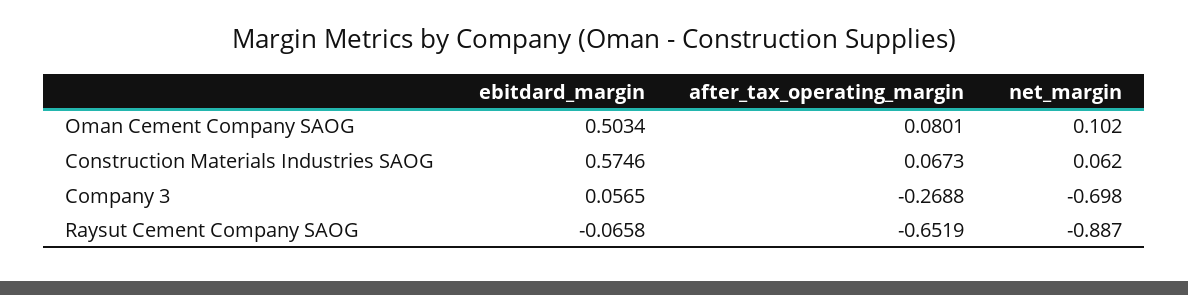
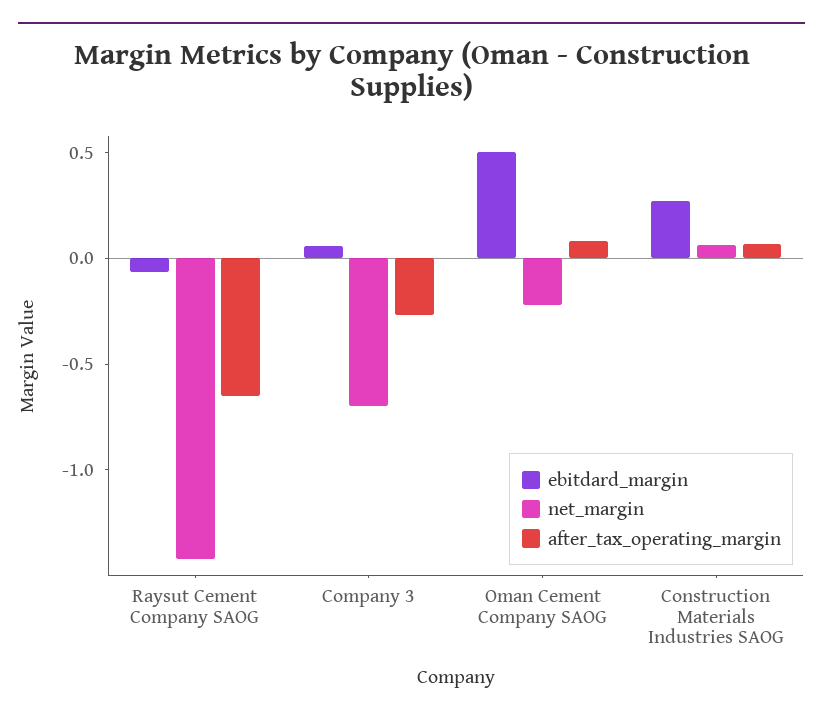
  {
    "ebitdard_margin": {
      "Oman Cement Company SAOG": 0.5034,
-     "Construction Materials Industries SAOG": 0.5746,
+     "Construction Materials Industries SAOG": 0.3,
      "Company 3": 0.0565,
      "Raysut Cement Company SAOG": -0.0658
    },
    "after_tax_operating_margin": {
      "Oman Cement Company SAOG": 0.0801,
      "Construction Materials Industries SAOG": 0.0673,
      "Company 3": -0.2688,
      "Raysut Cement Company SAOG": -0.6519
    },
    "net_margin": {
-     "Oman Cement Company SAOG": 0.102,
+     "Oman Cement Company SAOG": -0.2,
      "Construction Materials Industries SAOG": 0.062,
      "Company 3": -0.698,
-     "Raysut Cement Company SAOG": -0.887
+     "Raysut Cement Company SAOG": -1.4
    }
  }

